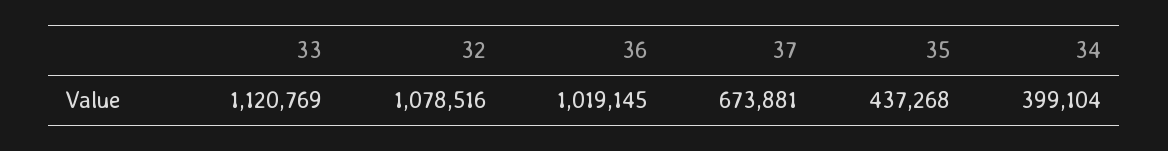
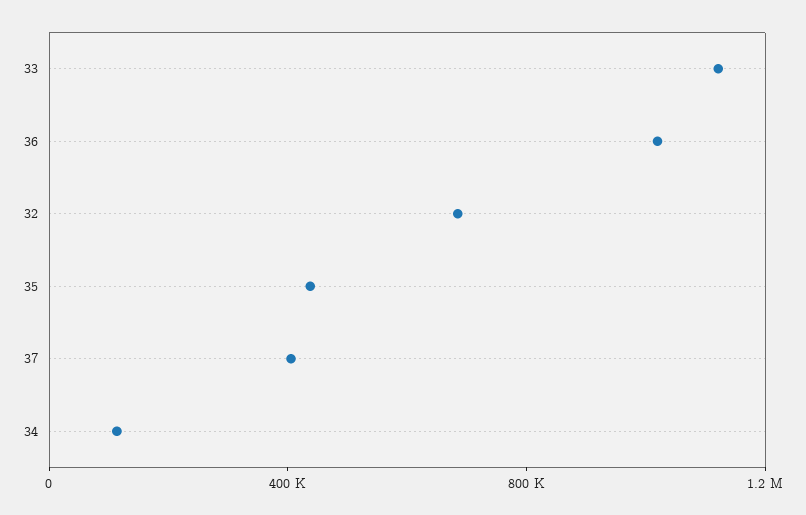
  {
    "33": 1120769,
-   "32": 1078516,
+   "32": 700000,
    "36": 1019145,
-   "37": 673881,
+   "37": 400000,
    "35": 437268,
-   "34": 399104
+   "34": 100000
  }

